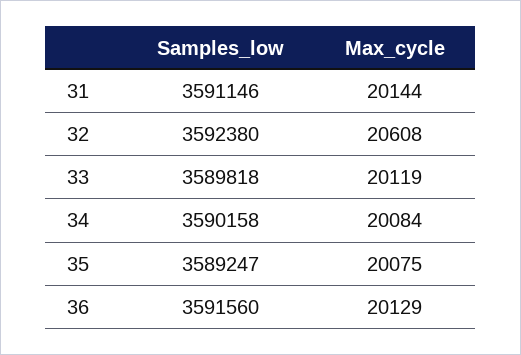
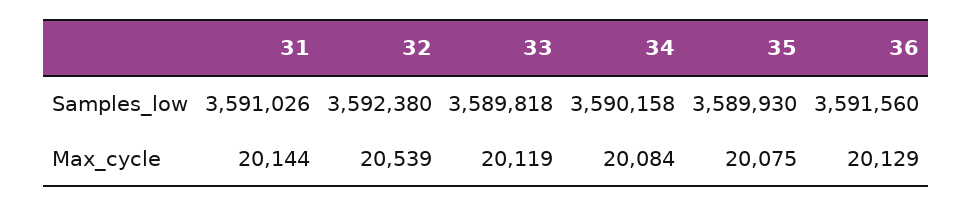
  {
    "Samples_low": {
-     "31": 3591146,
+     "31": 3591026,
      "32": 3592380,
      "33": 3589818,
      "34": 3590158,
-     "35": 3589247,
+     "35": 3589930,
      "36": 3591560
    },
    "Max_cycle": {
      "31": 20144,
-     "32": 20608,
+     "32": 20539,
      "33": 20119,
      "34": 20084,
      "35": 20075,
      "36": 20129
    }
  }

